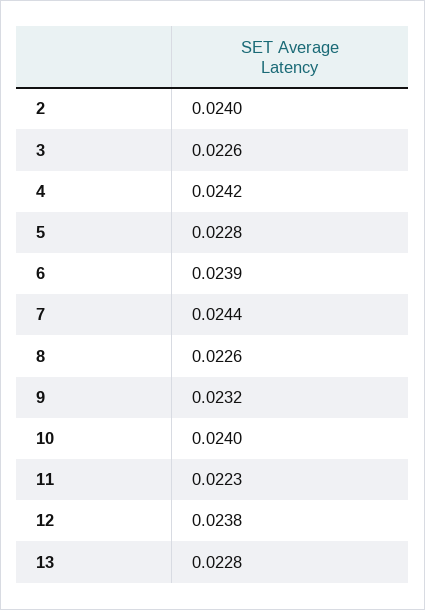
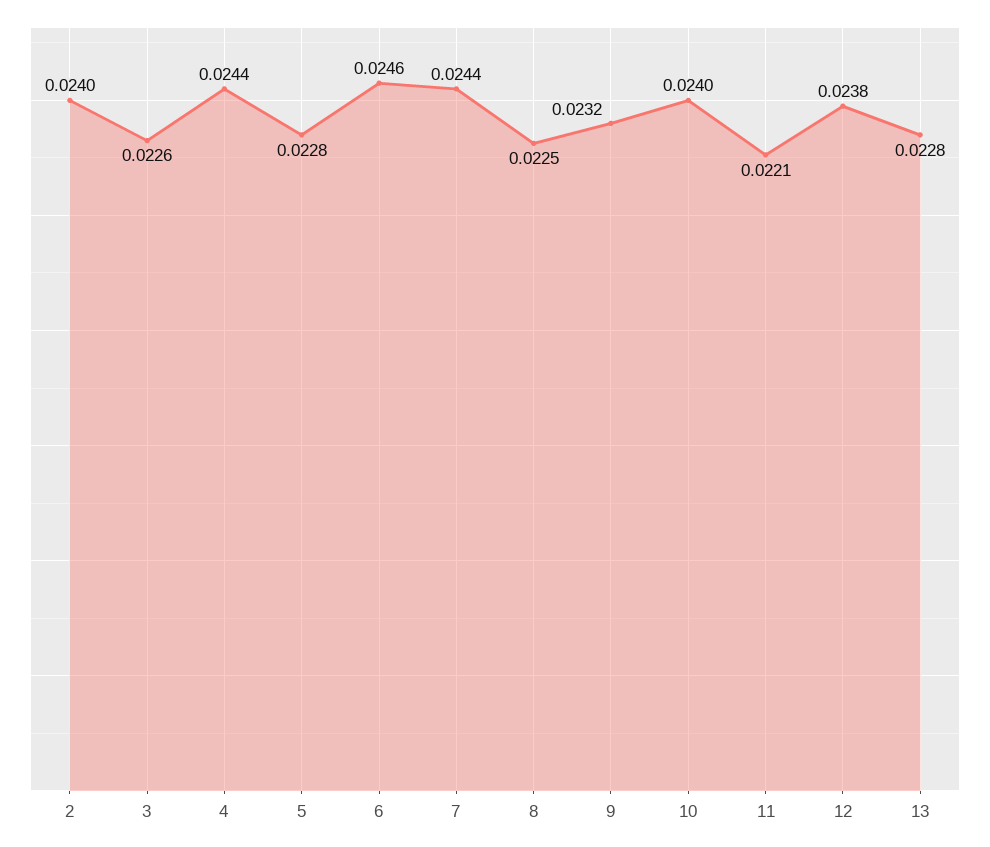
  {
    "2": 0.024,
    "3": 0.0226,
-   "4": 0.0242,
+   "4": 0.0244,
    "5": 0.0228,
-   "6": 0.0239,
+   "6": 0.0246,
    "7": 0.0244,
-   "8": 0.0226,
+   "8": 0.0225,
    "9": 0.0232,
    "10": 0.024,
-   "11": 0.0223,
+   "11": 0.0221,
    "12": 0.0238,
    "13": 0.0228
  }

